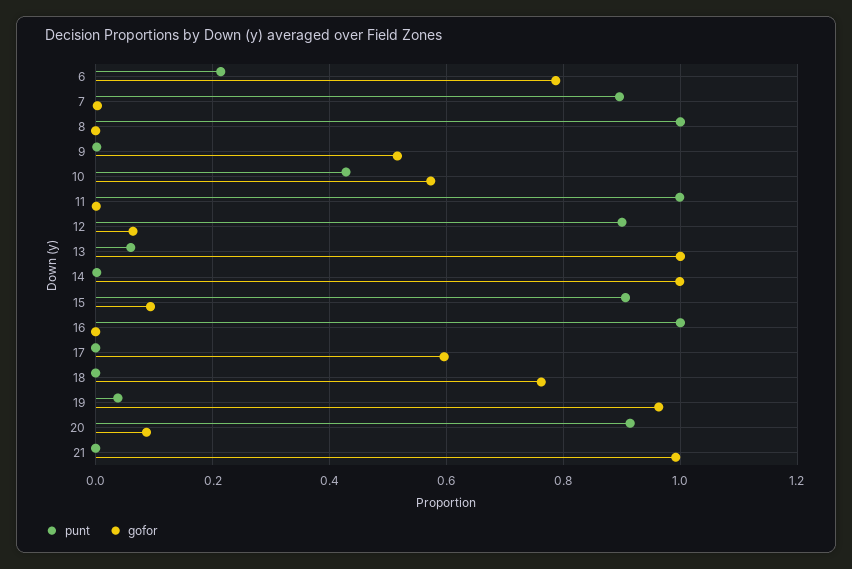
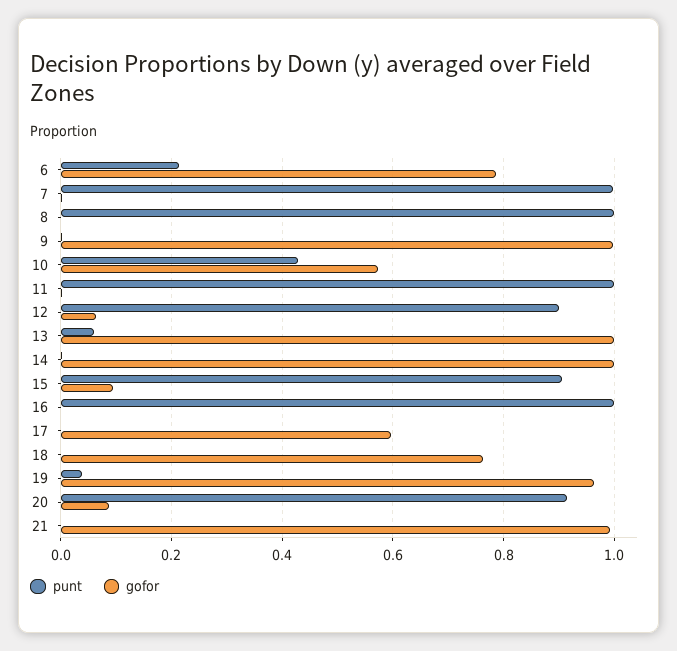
  {
    "punt": {
      "6": 0.22,
-     "7": 0.9,
+     "7": 1,
      "8": 1,
      "9": 0,
      "10": 0.42,
      "11": 1,
      "12": 0.9,
      "13": 0.06,
      "14": 0,
      "15": 0.9,
      "16": 1,
      "17": 0,
      "18": 0,
      "19": 0.04,
      "20": 0.92,
      "21": 0
    },
    "gofor": {
      "6": 0.78,
      "7": 0,
      "8": 0,
-     "9": 0.52,
+     "9": 1,
      "10": 0.58,
      "11": 0,
      "12": 0.06,
      "13": 1,
      "14": 1,
      "15": 0.1,
      "16": 0,
      "17": 0.6,
      "18": 0.76,
      "19": 0.96,
      "20": 0.08,
      "21": 1
    }
  }

